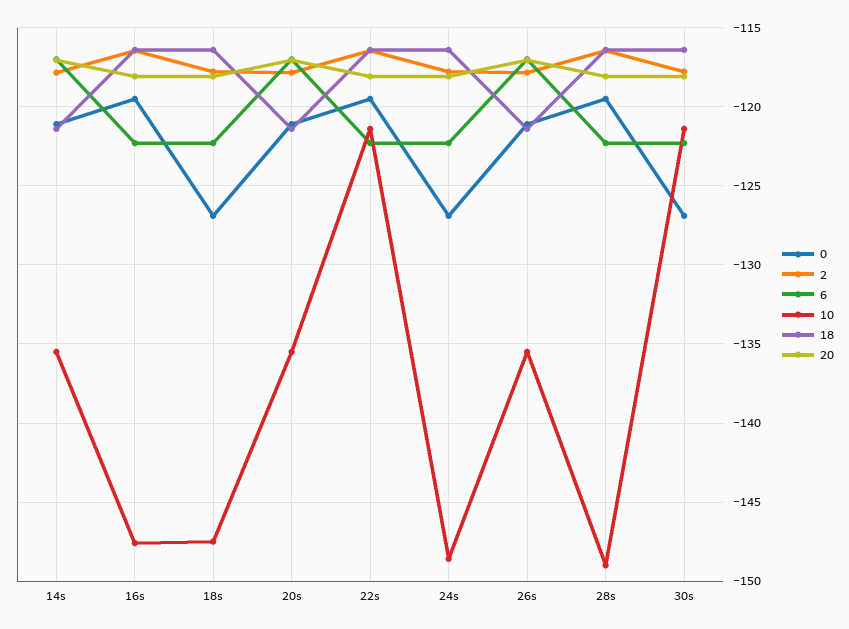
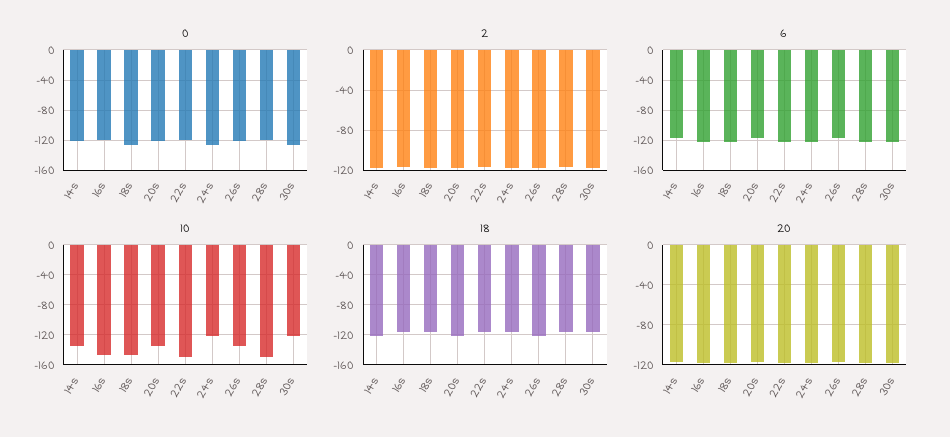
  {
    "0": {
      "14s": -121,
      "16s": -119.5,
      "18s": -127,
      "20s": -121,
      "22s": -119.5,
      "24s": -127,
      "26s": -121,
      "28s": -119.5,
      "30s": -127
    },
    "2": {
      "14s": -118,
      "16s": -116.5,
      "18s": -118,
      "20s": -118,
      "22s": -116.5,
      "24s": -118,
      "26s": -118,
      "28s": -116.5,
      "30s": -118
    },
    "6": {
      "14s": -117,
      "16s": -122.5,
      "18s": -122.5,
      "20s": -117,
      "22s": -122.5,
      "24s": -122.5,
      "26s": -117,
      "28s": -122.5,
      "30s": -122.5
    },
    "10": {
      "14s": -135.5,
      "16s": -147.5,
      "18s": -147.5,
      "20s": -135.5,
-     "22s": -121.5,
+     "22s": -150,
-     "24s": -148.5,
+     "24s": -120,
      "26s": -135.5,
      "28s": -149,
      "30s": -121.5
    },
    "18": {
      "14s": -121.5,
      "16s": -116.5,
      "18s": -116.5,
      "20s": -121.5,
      "22s": -116.5,
      "24s": -116.5,
      "26s": -121.5,
      "28s": -116.5,
      "30s": -116.5
    },
    "20": {
      "14s": -117,
      "16s": -118,
      "18s": -118,
      "20s": -117,
      "22s": -118,
      "24s": -118,
      "26s": -117,
      "28s": -118,
      "30s": -118
    }
  }

